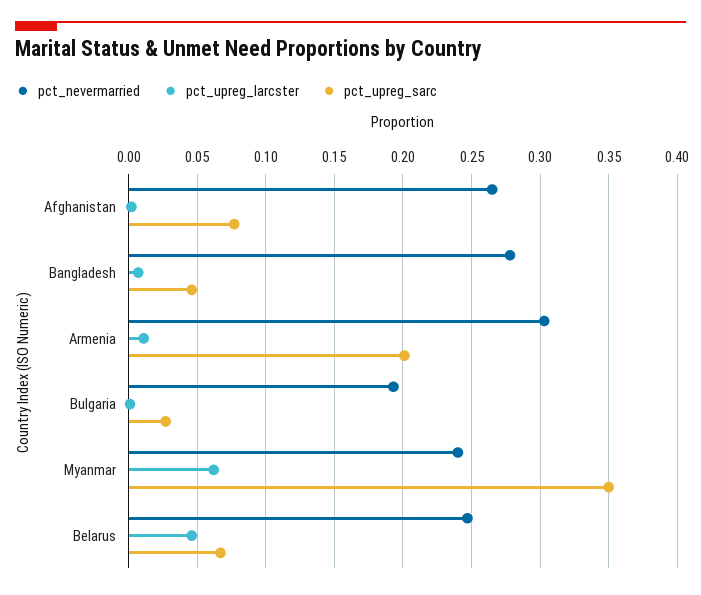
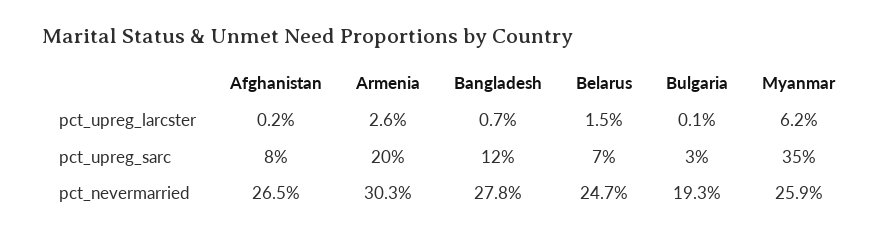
  {
    "pct_nevermarried": {
      "Afghanistan": 0.265,
      "Bangladesh": 0.278,
      "Armenia": 0.303,
      "Bulgaria": 0.193,
-     "Myanmar": 0.24,
+     "Myanmar": 0.259,
      "Belarus": 0.247
    },
    "pct_upreg_larcster": {
      "Afghanistan": 0.002,
      "Bangladesh": 0.007,
-     "Armenia": 0.01,
+     "Armenia": 0.026,
      "Bulgaria": 0.001,
      "Myanmar": 0.062,
-     "Belarus": 0.045
+     "Belarus": 0.015
    },
    "pct_upreg_sarc": {
      "Afghanistan": 0.08,
-     "Bangladesh": 0.045,
+     "Bangladesh": 0.12,
      "Armenia": 0.2,
      "Bulgaria": 0.03,
      "Myanmar": 0.35,
      "Belarus": 0.07
    }
  }

